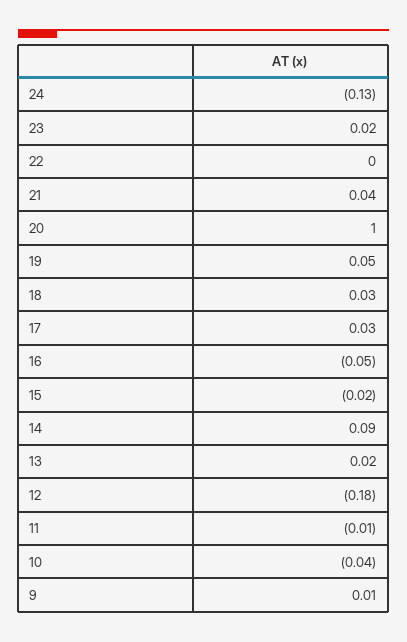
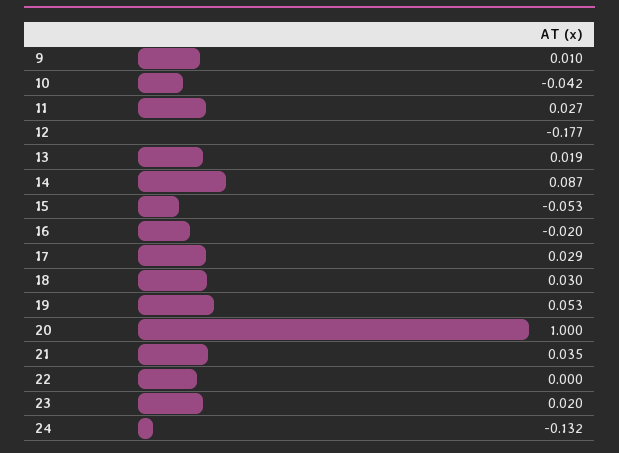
  {
    "24": -0.132,
    "23": 0.02,
    "22": 0,
    "21": 0.035,
    "20": 1,
    "19": 0.053,
    "18": 0.03,
    "17": 0.029,
-   "16": -0.05,
+   "16": -0.02,
-   "15": -0.02,
+   "15": -0.053,
    "14": 0.087,
    "13": 0.019,
    "12": -0.177,
-   "11": -0.01,
+   "11": 0.027,
    "10": -0.042,
    "9": 0.01
  }

